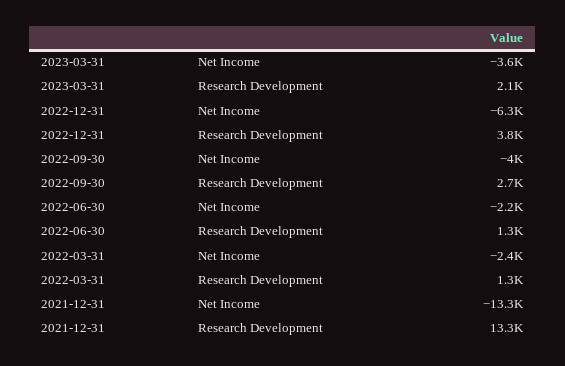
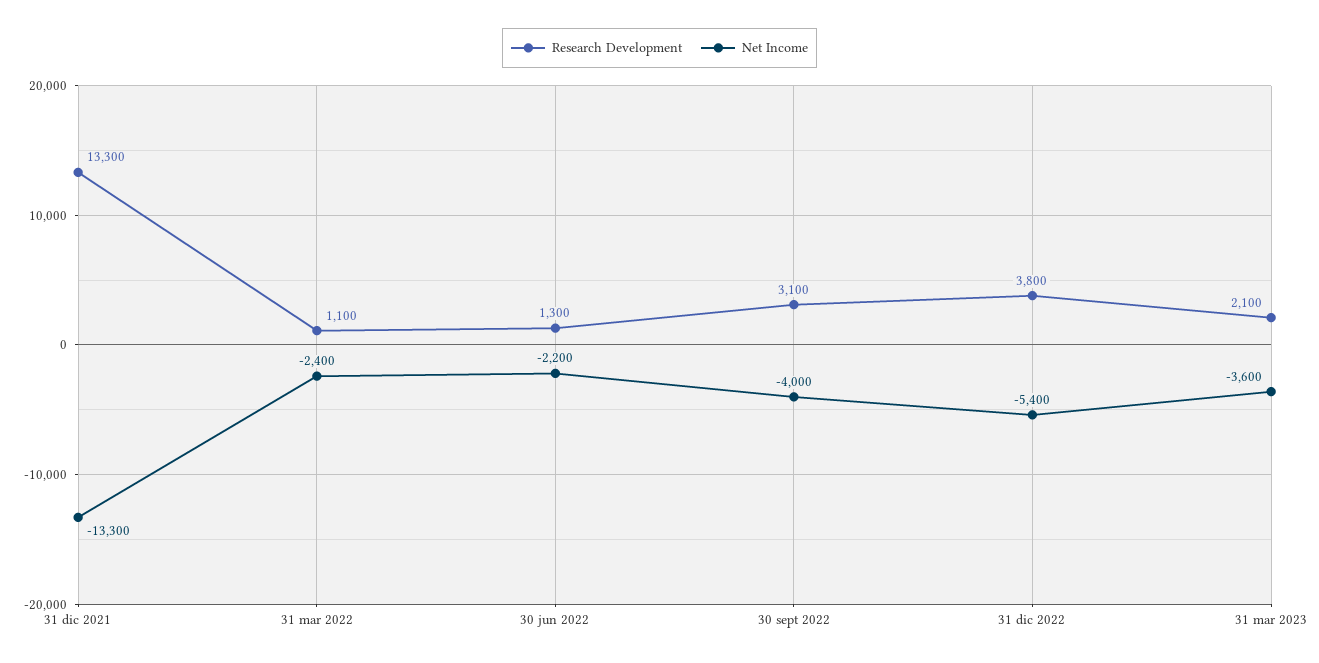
  {
    "Net Income": {
      "2023-03-31": -3600,
-     "2022-12-31": -6300,
+     "2022-12-31": -5400,
      "2022-09-30": -4000,
      "2022-06-30": -2200,
      "2022-03-31": -2400,
      "2021-12-31": -13300
    },
    "Research Development": {
      "2023-03-31": 2100,
      "2022-12-31": 3800,
-     "2022-09-30": 2700,
+     "2022-09-30": 3100,
      "2022-06-30": 1300,
-     "2022-03-31": 1300,
+     "2022-03-31": 1100,
      "2021-12-31": 13300
    }
  }

